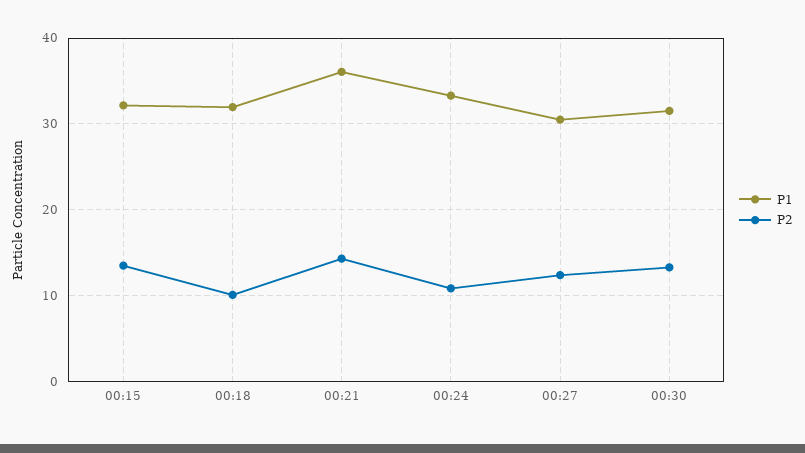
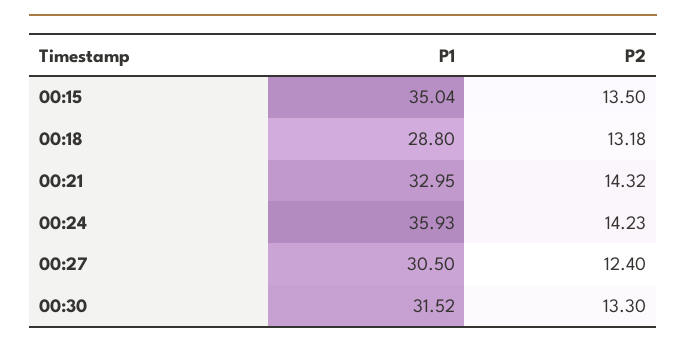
  {
    "P1": {
-     "00:15": 32,
+     "00:15": 35.04,
-     "00:18": 32,
+     "00:18": 28.8,
-     "00:21": 36,
+     "00:21": 32.95,
-     "00:24": 33,
+     "00:24": 35.93,
      "00:27": 30.5,
      "00:30": 31.52
    },
    "P2": {
      "00:15": 13.5,
-     "00:18": 10,
+     "00:18": 13.18,
      "00:21": 14.32,
-     "00:24": 11,
+     "00:24": 14.23,
      "00:27": 12.4,
      "00:30": 13.3
    }
  }

